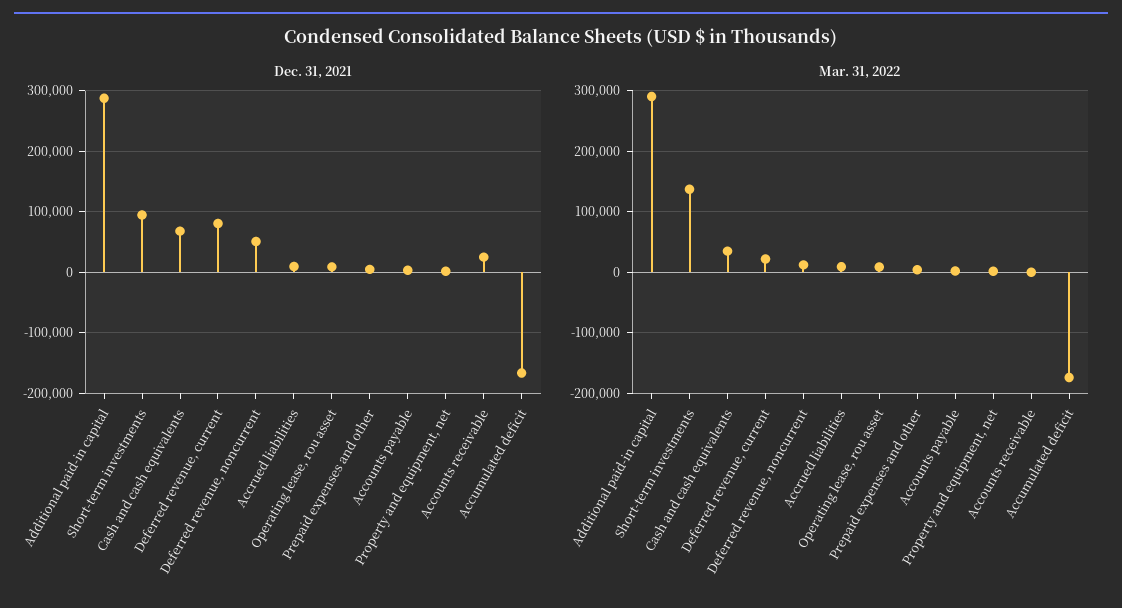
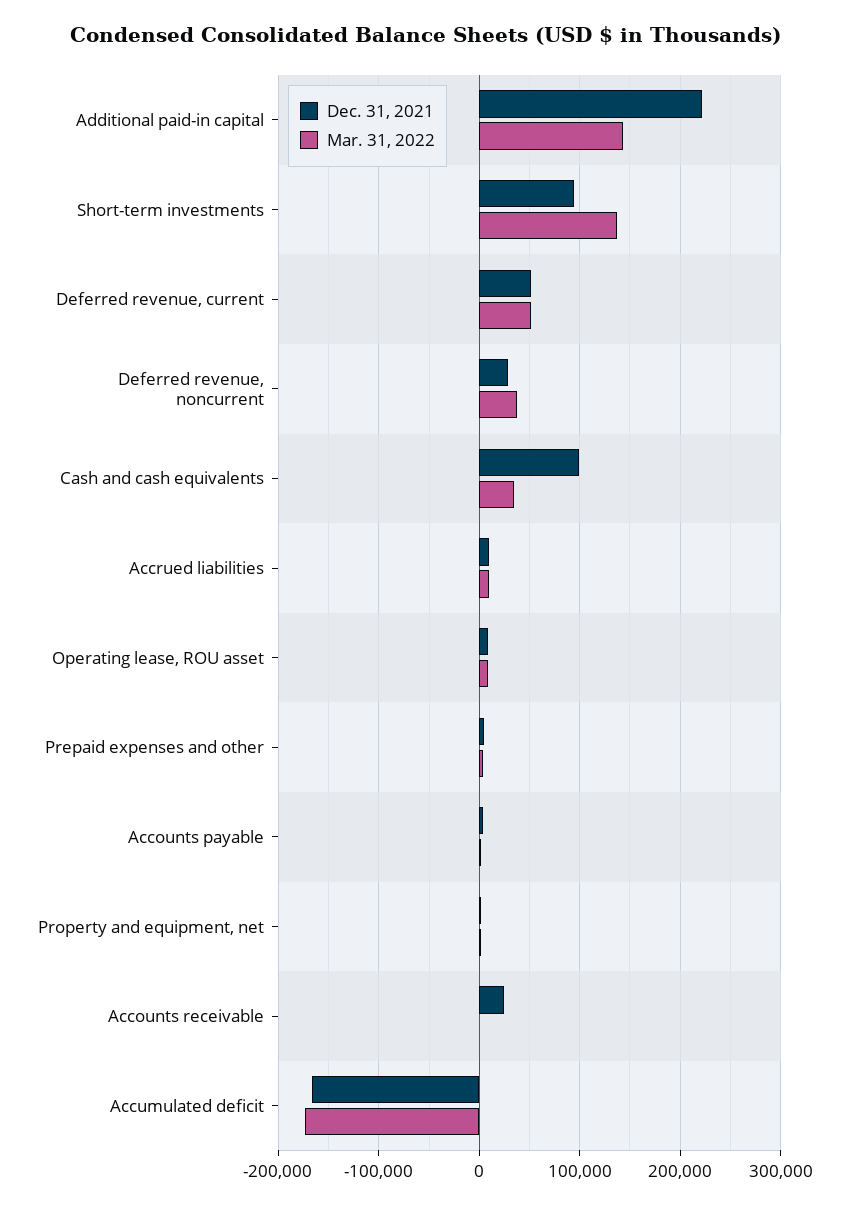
  {
    "Dec. 31, 2021": {
-     "Additional paid-in capital": 290000,
+     "Additional paid-in capital": 220000,
      "Short-term investments": 90000,
-     "Cash and cash equivalents": 70000,
+     "Cash and cash equivalents": 100000,
-     "Deferred revenue, current": 80000,
+     "Deferred revenue, current": 50000,
-     "Deferred revenue, noncurrent": 50000,
+     "Deferred revenue, noncurrent": 30000,
      "Accrued liabilities": 10000,
      "Operating lease, rou asset": 10000,
      "Prepaid expenses and other": 0,
      "Accounts payable": 0,
      "Property and equipment, net": 0,
      "Accounts receivable": 30000,
      "Accumulated deficit": -170000
    },
    "Mar. 31, 2022": {
-     "Additional paid-in capital": 290000,
+     "Additional paid-in capital": 140000,
      "Short-term investments": 140000,
      "Cash and cash equivalents": 30000,
-     "Deferred revenue, current": 20000,
+     "Deferred revenue, current": 50000,
-     "Deferred revenue, noncurrent": 10000,
+     "Deferred revenue, noncurrent": 40000,
      "Accrued liabilities": 10000,
      "Operating lease, rou asset": 10000,
      "Prepaid expenses and other": 0,
      "Accounts payable": 0,
      "Property and equipment, net": 0,
      "Accounts receivable": 0,
      "Accumulated deficit": -170000
    }
  }

